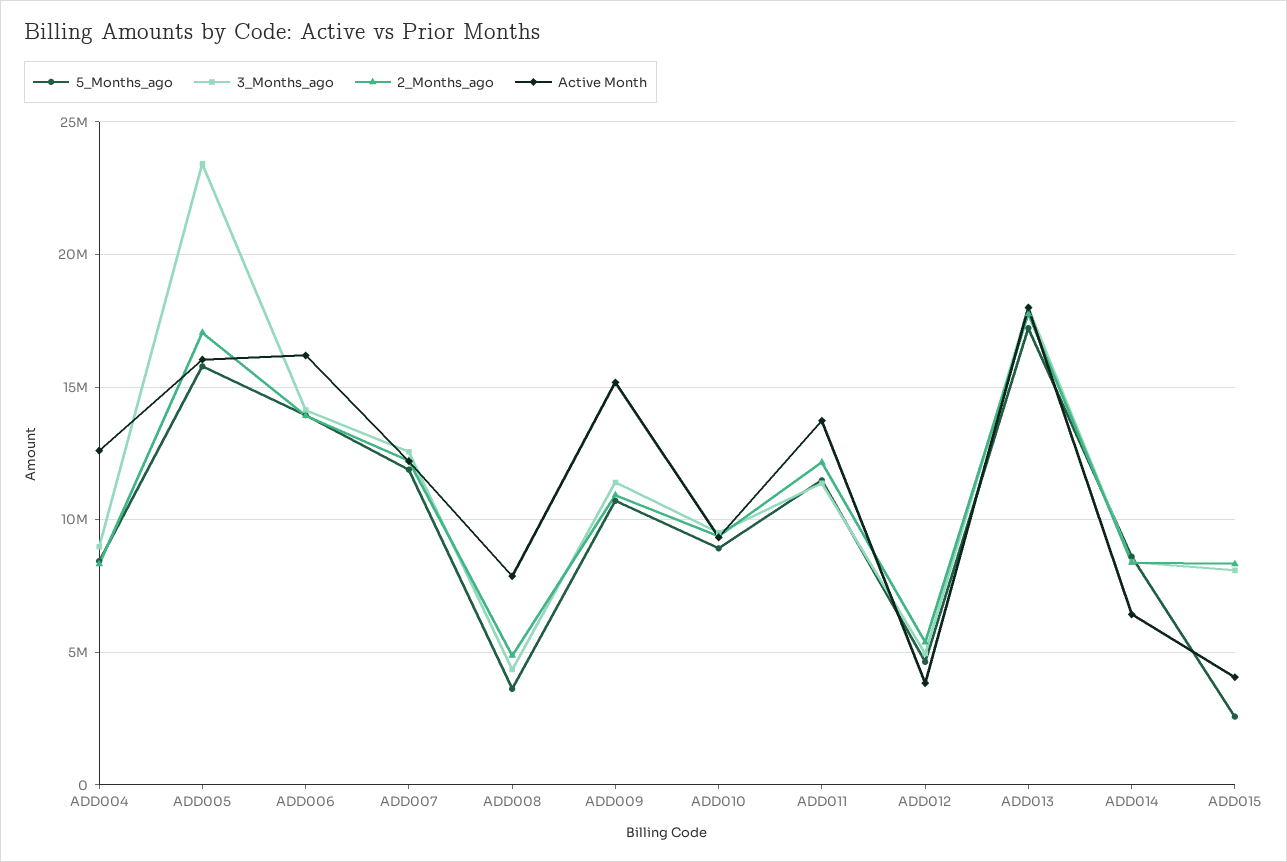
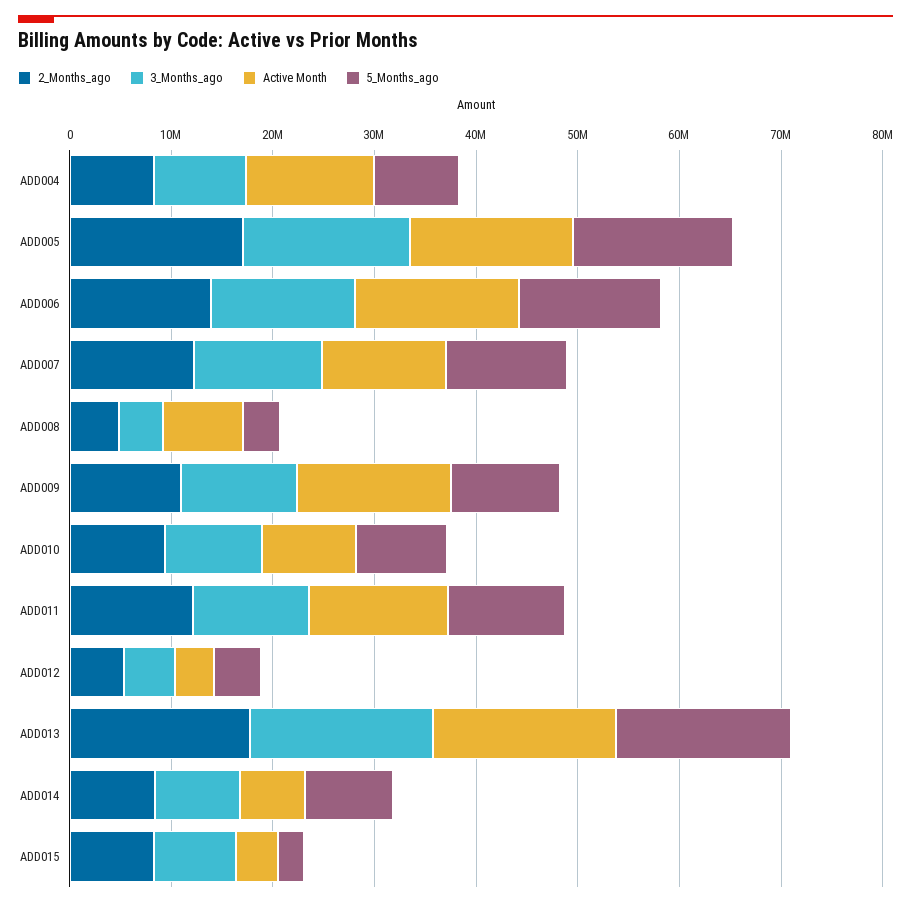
  {
    "5_Months_ago": {
      "ADD004": 8500000,
      "ADD005": 16000000,
      "ADD006": 14000000,
      "ADD007": 12000000,
      "ADD008": 3500000,
      "ADD009": 10500000,
      "ADD010": 9000000,
      "ADD011": 11500000,
      "ADD012": 4500000,
      "ADD013": 17000000,
      "ADD014": 8500000,
      "ADD015": 2500000
    },
    "3_Months_ago": {
      "ADD004": 9000000,
-     "ADD005": 23500000,
+     "ADD005": 16000000,
      "ADD006": 14000000,
      "ADD007": 12500000,
      "ADD008": 4500000,
      "ADD009": 11500000,
      "ADD010": 9500000,
      "ADD011": 11500000,
      "ADD012": 5000000,
      "ADD013": 18000000,
      "ADD014": 8500000,
      "ADD015": 8000000
    },
    "2_Months_ago": {
      "ADD004": 8500000,
      "ADD005": 17000000,
      "ADD006": 14000000,
      "ADD007": 12000000,
      "ADD008": 5000000,
      "ADD009": 11000000,
      "ADD010": 9500000,
      "ADD011": 12000000,
      "ADD012": 5500000,
      "ADD013": 18000000,
      "ADD014": 8500000,
      "ADD015": 8500000
    },
    "Active Month": {
      "ADD004": 12500000,
      "ADD005": 16000000,
      "ADD006": 16000000,
      "ADD007": 12000000,
      "ADD008": 8000000,
      "ADD009": 15000000,
      "ADD010": 9500000,
      "ADD011": 13500000,
      "ADD012": 4000000,
      "ADD013": 18000000,
      "ADD014": 6500000,
      "ADD015": 4000000
    }
  }

